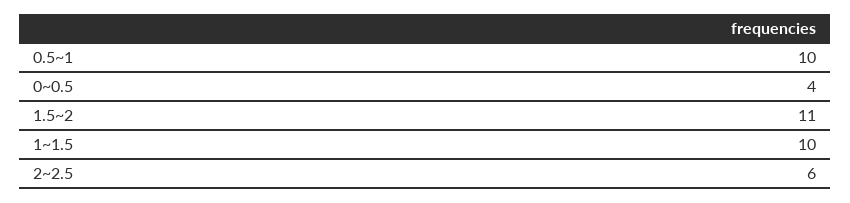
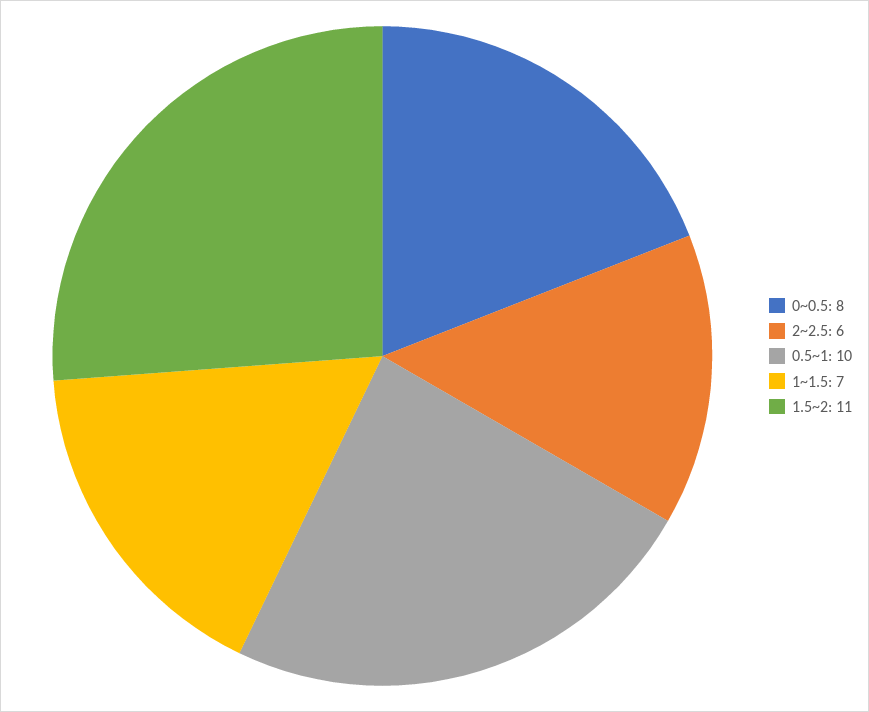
  {
    "0.5~1": 10,
-   "0~0.5": 4,
+   "0~0.5": 8,
    "1.5~2": 11,
-   "1~1.5": 10,
+   "1~1.5": 7,
    "2~2.5": 6
  }

